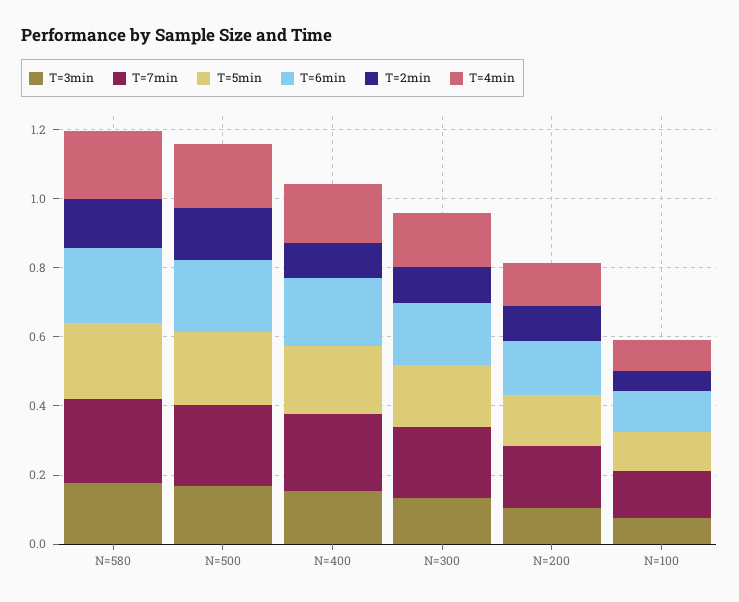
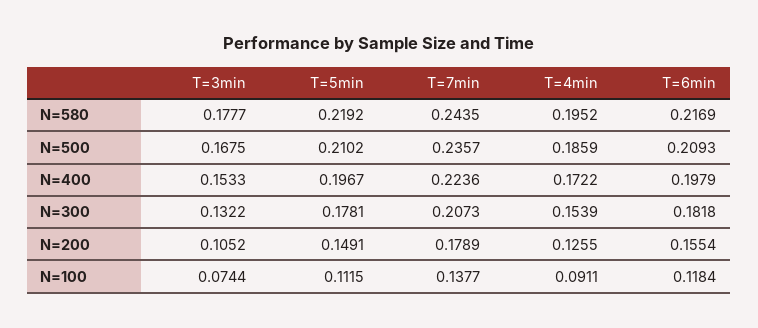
  {
    "T=3min": {
      "N=580": 0.1777,
      "N=500": 0.1675,
      "N=400": 0.1533,
      "N=300": 0.1322,
      "N=200": 0.1052,
      "N=100": 0.0744
    },
    "T=7min": {
      "N=580": 0.2435,
      "N=500": 0.2357,
      "N=400": 0.2236,
      "N=300": 0.2073,
      "N=200": 0.1789,
      "N=100": 0.1377
    },
    "T=5min": {
      "N=580": 0.2192,
      "N=500": 0.2102,
      "N=400": 0.1967,
      "N=300": 0.1781,
      "N=200": 0.1491,
      "N=100": 0.1115
    },
    "T=6min": {
      "N=580": 0.2169,
      "N=500": 0.2093,
      "N=400": 0.1979,
      "N=300": 0.1818,
      "N=200": 0.1554,
      "N=100": 0.1184
    },
-   "T=2min": {
-     "N=580": 0.15,
-     "N=500": 0.15,
-     "N=400": 0.1,
-     "N=300": 0.1,
-     "N=200": 0.1,
-     "N=100": 0.05
-   },
    "T=4min": {
      "N=580": 0.1952,
      "N=500": 0.1859,
      "N=400": 0.1722,
      "N=300": 0.1539,
      "N=200": 0.1255,
      "N=100": 0.0911
    }
  }

